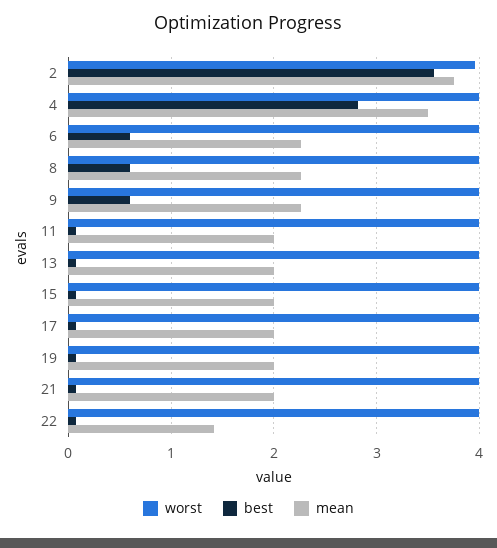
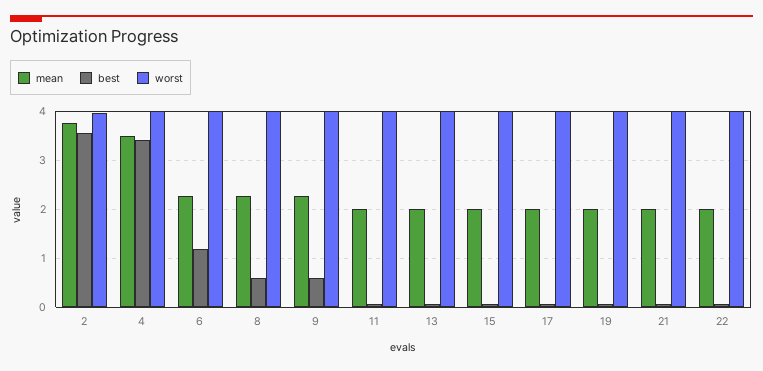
  {
    "worst": {
      "2": 4,
      "4": 4,
      "6": 4,
      "8": 4,
      "9": 4,
      "11": 4,
      "13": 4,
      "15": 4,
      "17": 4,
      "19": 4,
      "21": 4,
      "22": 4
    },
    "best": {
      "2": 3.6,
-     "4": 2.8,
+     "4": 3.4,
-     "6": 0.6,
+     "6": 1.2,
      "8": 0.6,
      "9": 0.6,
      "11": 0.1,
      "13": 0.1,
      "15": 0.1,
      "17": 0.1,
      "19": 0.1,
      "21": 0.1,
      "22": 0.1
    },
    "mean": {
      "2": 3.8,
      "4": 3.5,
      "6": 2.3,
      "8": 2.3,
      "9": 2.3,
      "11": 2,
      "13": 2,
      "15": 2,
      "17": 2,
      "19": 2,
      "21": 2,
-     "22": 1.4
+     "22": 2
    }
  }

